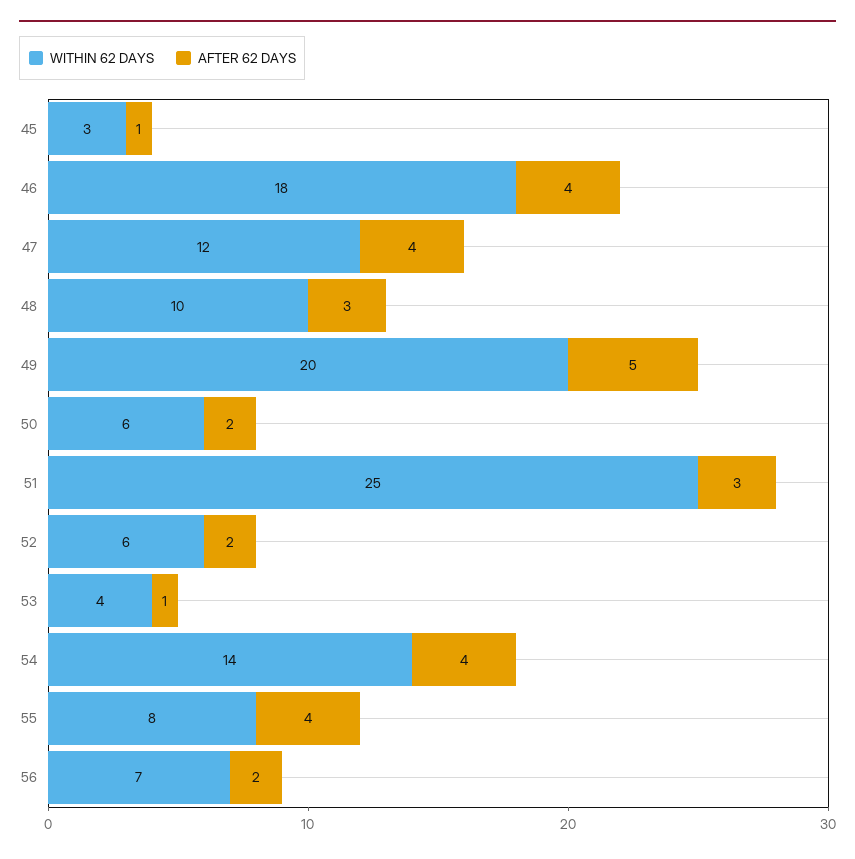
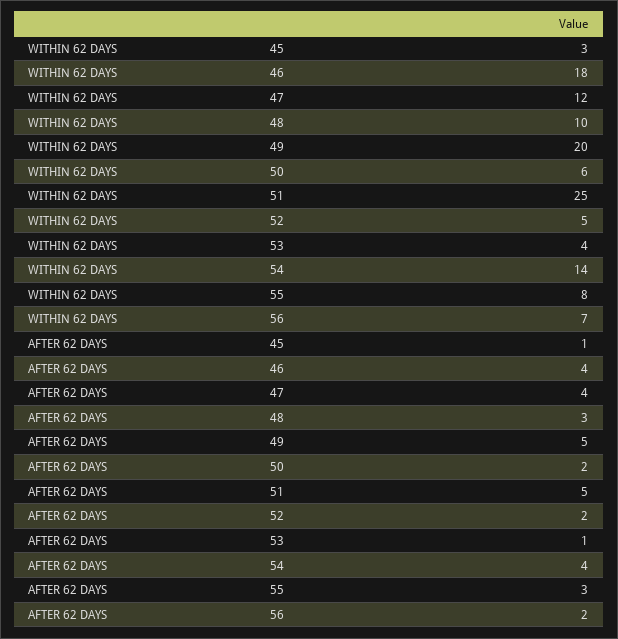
  {
    "WITHIN 62 DAYS": {
      "45": 3,
      "46": 18,
      "47": 12,
      "48": 10,
      "49": 20,
      "50": 6,
      "51": 25,
-     "52": 6,
+     "52": 5,
      "53": 4,
      "54": 14,
      "55": 8,
      "56": 7
    },
    "AFTER 62 DAYS": {
      "45": 1,
      "46": 4,
      "47": 4,
      "48": 3,
      "49": 5,
      "50": 2,
-     "51": 3,
+     "51": 5,
      "52": 2,
      "53": 1,
      "54": 4,
-     "55": 4,
+     "55": 3,
      "56": 2
    }
  }

